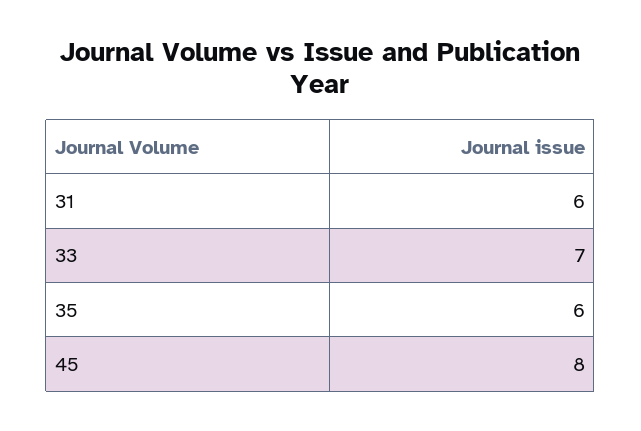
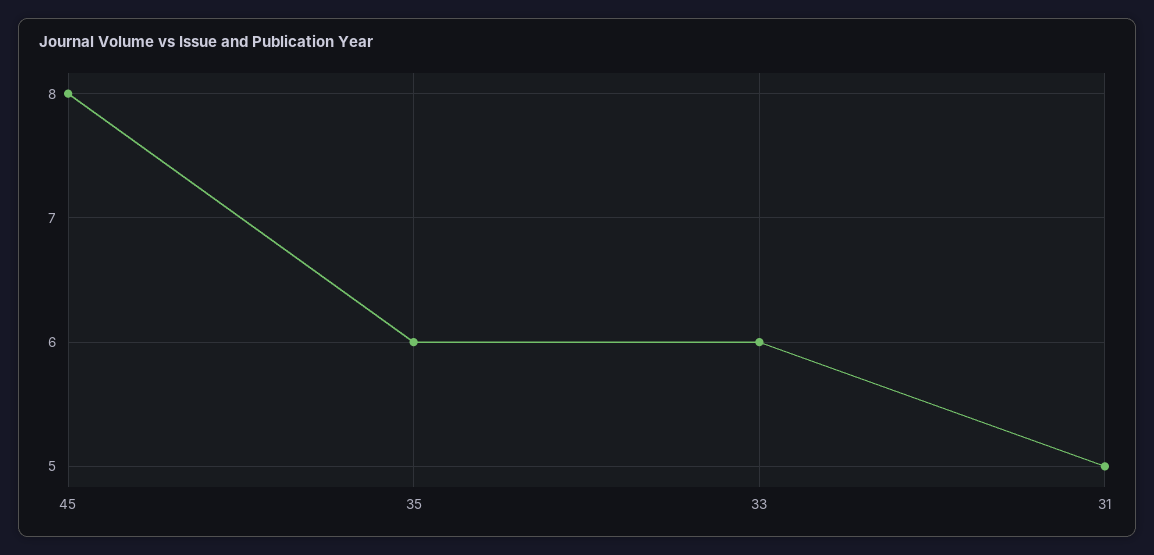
  {
-   "31": 6,
+   "31": 5,
-   "33": 7,
+   "33": 6,
    "35": 6,
    "45": 8
  }

